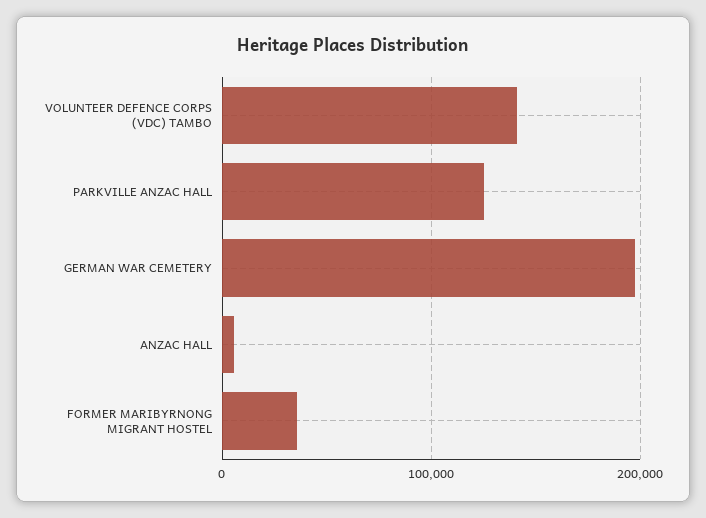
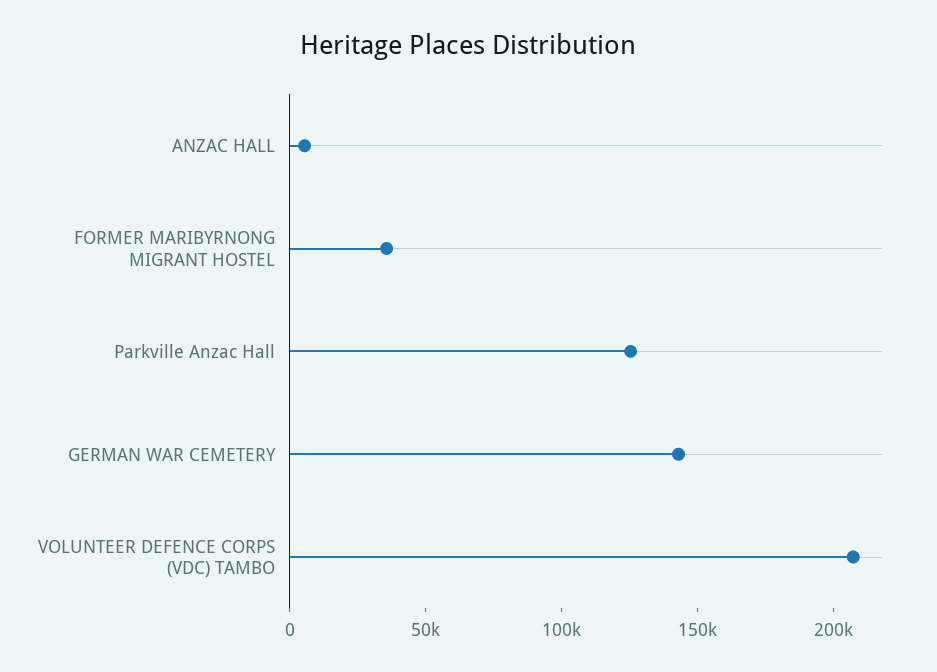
  {
-   "VOLUNTEER DEFENCE CORPS (VDC) TAMBO": 140000,
+   "VOLUNTEER DEFENCE CORPS (VDC) TAMBO": 210000,
    "PARKVILLE ANZAC HALL": 130000,
-   "GERMAN WAR CEMETERY": 200000,
+   "GERMAN WAR CEMETERY": 140000,
    "ANZAC HALL": 10000,
    "FORMER MARIBYRNONG MIGRANT HOSTEL": 40000
  }

